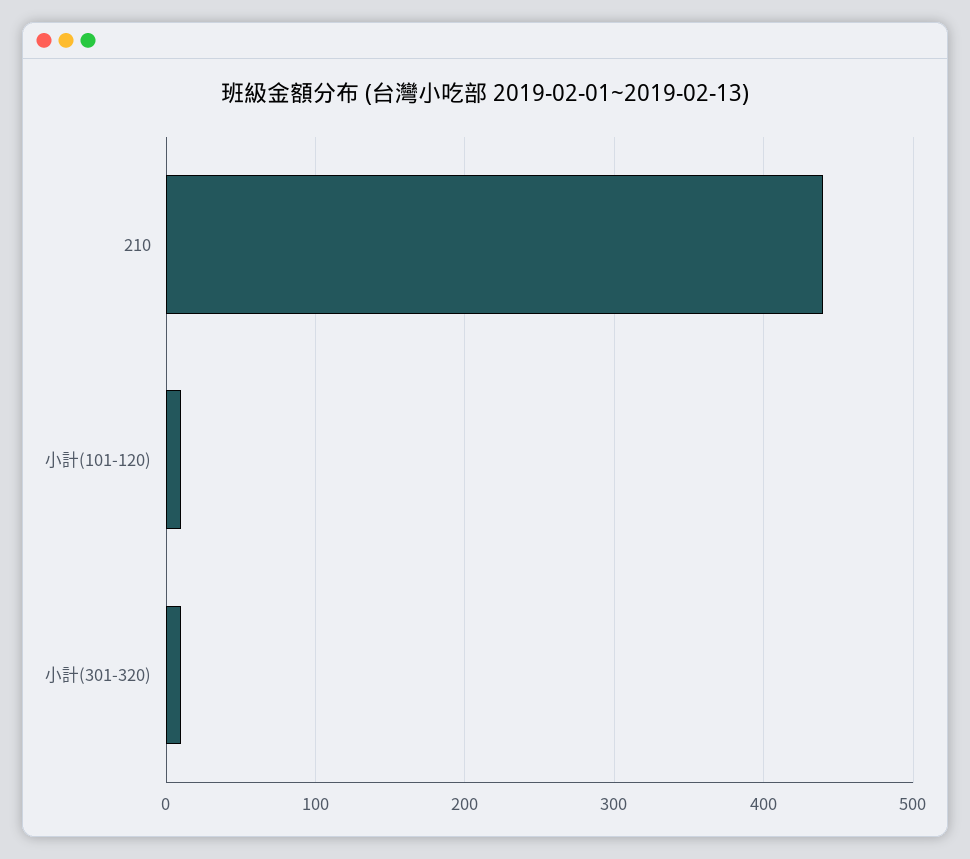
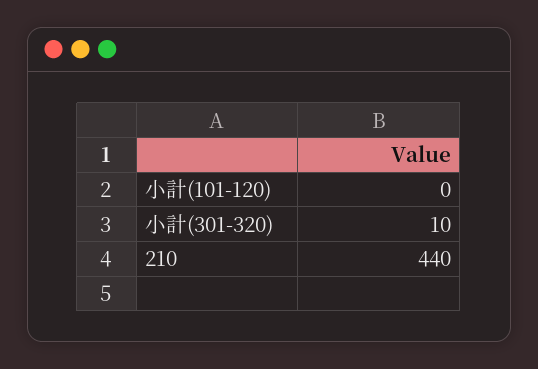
  {
    "210": 440,
-   "小計(101-120)": 10,
+   "小計(101-120)": 0,
    "小計(301-320)": 10
  }

